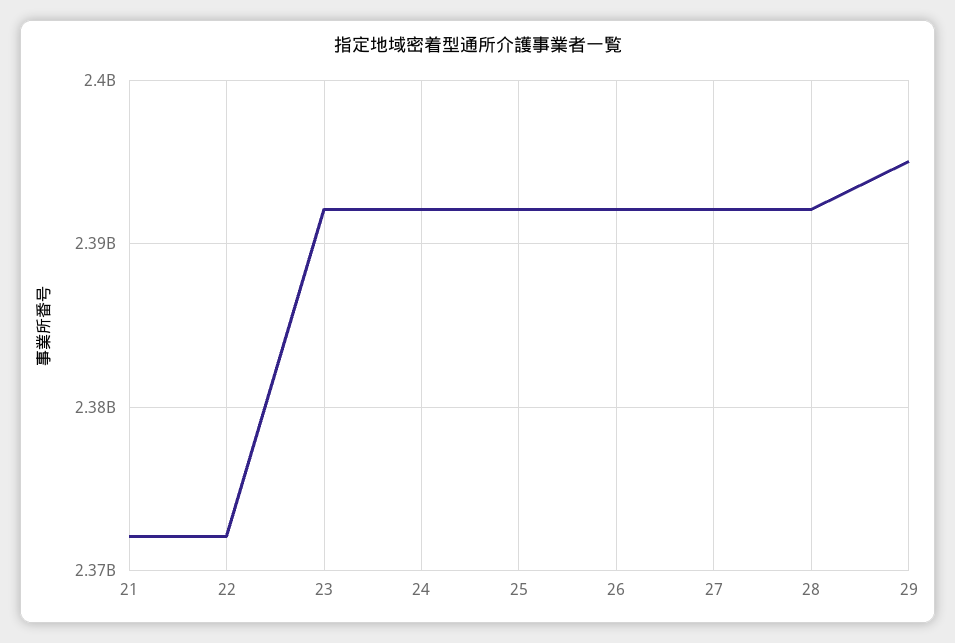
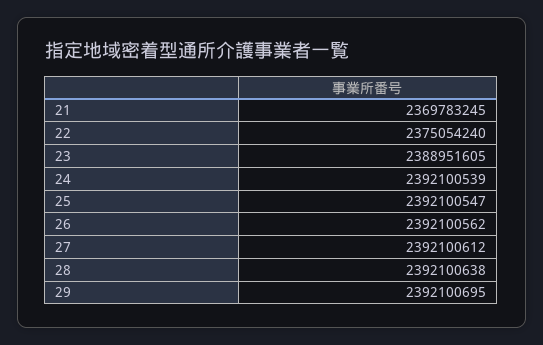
  {
-   "21": 2372000000,
+   "21": 2369783245,
-   "22": 2372000000,
+   "22": 2375054240,
-   "23": 2392000000,
+   "23": 2388951605,
    "24": 2392100539,
    "25": 2392100547,
    "26": 2392100562,
    "27": 2392100612,
    "28": 2392100638,
-   "29": 2395000000
+   "29": 2392100695
  }

